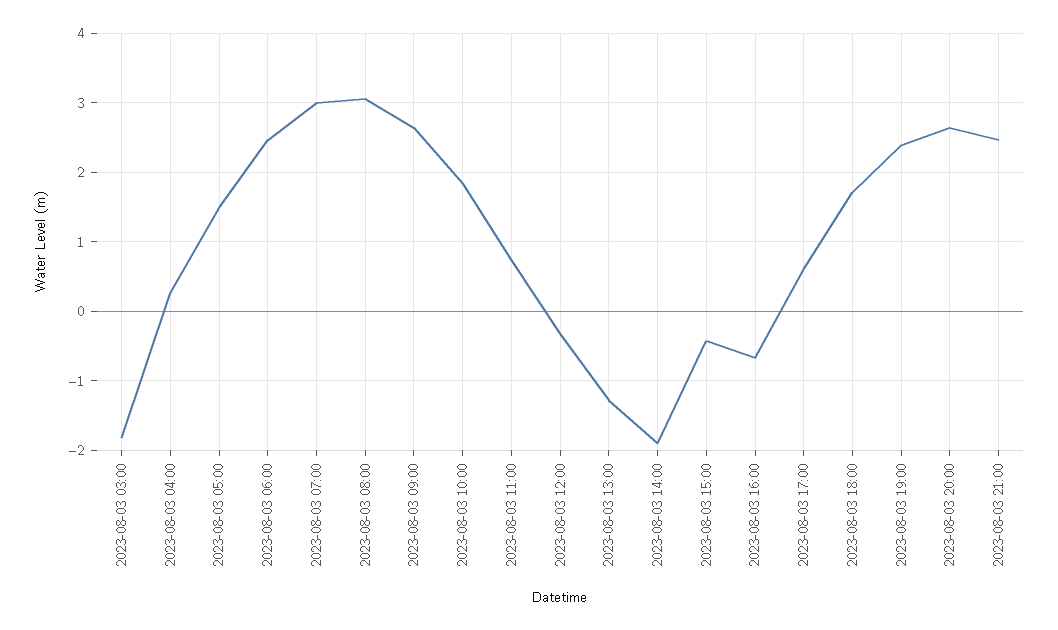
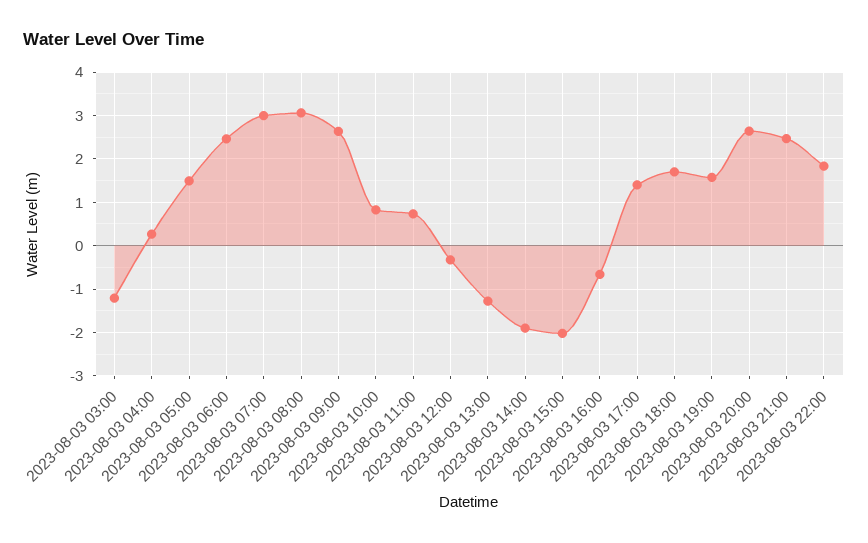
  {
-   "2023-08-03 03:00": -1.8,
+   "2023-08-03 03:00": -1.2,
    "2023-08-03 04:00": 0.3,
    "2023-08-03 05:00": 1.5,
    "2023-08-03 06:00": 2.5,
    "2023-08-03 07:00": 3,
    "2023-08-03 08:00": 3.1,
    "2023-08-03 09:00": 2.6,
-   "2023-08-03 10:00": 1.8,
+   "2023-08-03 10:00": 0.8,
    "2023-08-03 11:00": 0.7,
    "2023-08-03 12:00": -0.3,
    "2023-08-03 13:00": -1.3,
    "2023-08-03 14:00": -1.9,
-   "2023-08-03 15:00": -0.4,
+   "2023-08-03 15:00": -2,
    "2023-08-03 16:00": -0.7,
-   "2023-08-03 17:00": 0.6,
+   "2023-08-03 17:00": 1.4,
    "2023-08-03 18:00": 1.7,
-   "2023-08-03 19:00": 2.4,
+   "2023-08-03 19:00": 1.6,
    "2023-08-03 20:00": 2.6,
-   "2023-08-03 21:00": 2.5
+   "2023-08-03 21:00": 2.5,
+   "2023-08-03 22:00": 1.8
  }

